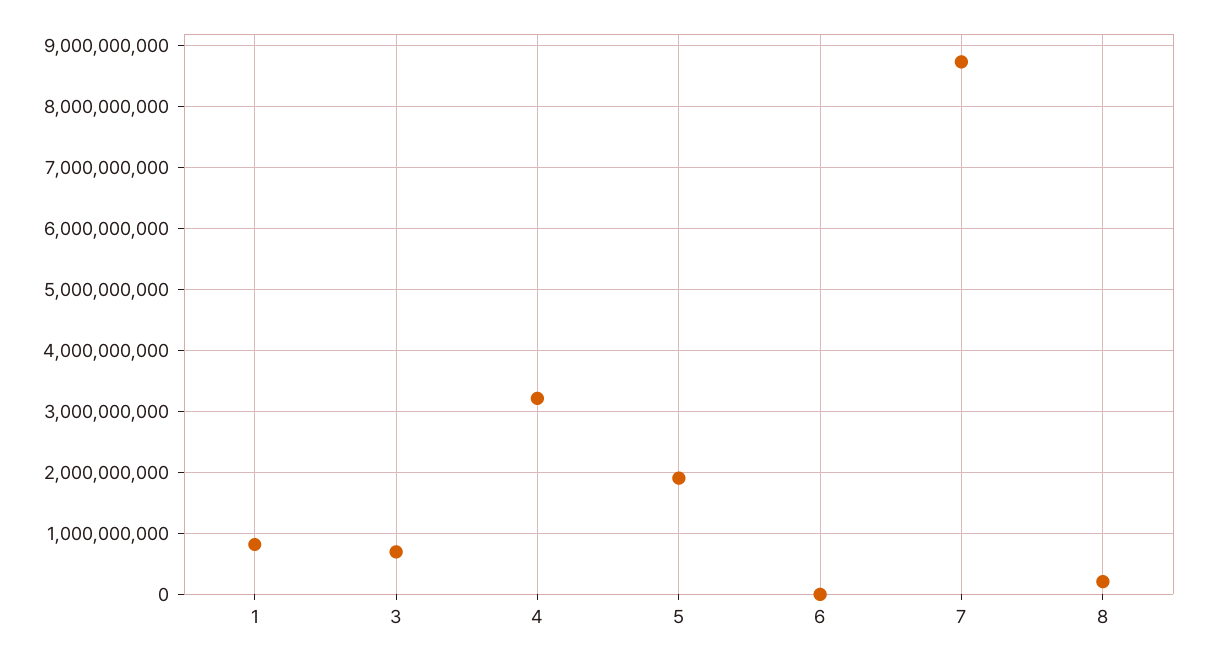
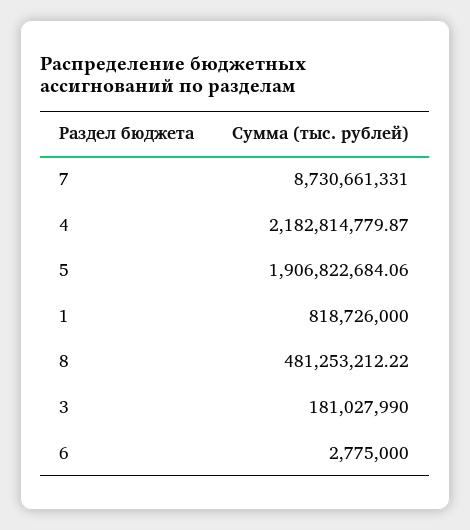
  {
    "1": 818726000,
-   "3": 700000000,
+   "3": 181027990,
-   "4": 3200000000,
+   "4": 2182814779.87,
    "5": 1906822684.06,
    "6": 2775000,
    "7": 8730661331,
-   "8": 200000000
+   "8": 481253212.22
  }

